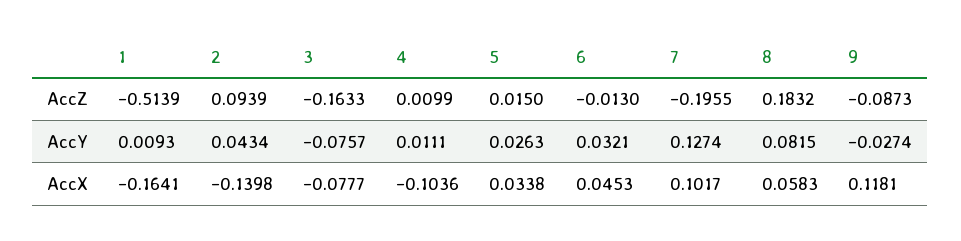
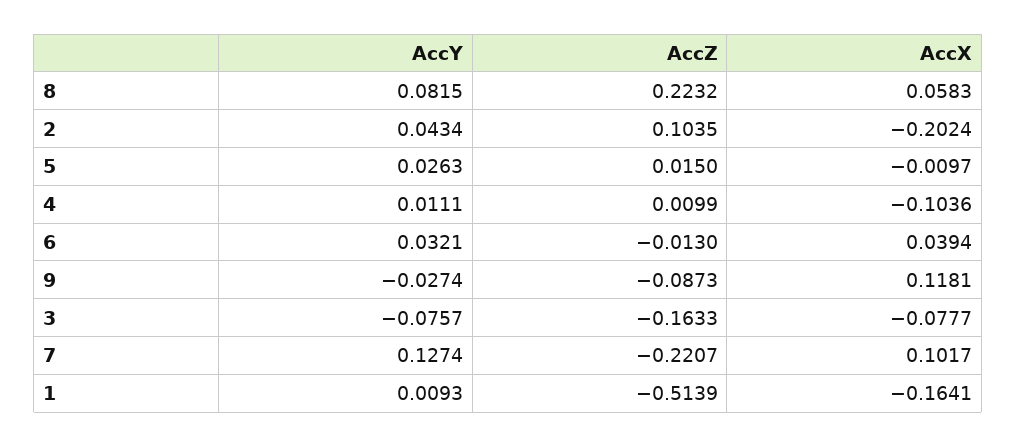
  {
    "1": {
      "AccZ": -0.5139,
      "AccY": 0.0093,
      "AccX": -0.1641
    },
    "2": {
-     "AccZ": 0.0939,
+     "AccZ": 0.1035,
      "AccY": 0.0434,
-     "AccX": -0.1398
+     "AccX": -0.2024
    },
    "3": {
      "AccZ": -0.1633,
      "AccY": -0.0757,
      "AccX": -0.0777
    },
    "4": {
      "AccZ": 0.0099,
      "AccY": 0.0111,
      "AccX": -0.1036
    },
    "5": {
      "AccZ": 0.015,
      "AccY": 0.0263,
-     "AccX": 0.0338
+     "AccX": -0.0097
    },
    "6": {
      "AccZ": -0.013,
      "AccY": 0.0321,
-     "AccX": 0.0453
+     "AccX": 0.0394
    },
    "7": {
-     "AccZ": -0.1955,
+     "AccZ": -0.2207,
      "AccY": 0.1274,
      "AccX": 0.1017
    },
    "8": {
-     "AccZ": 0.1832,
+     "AccZ": 0.2232,
      "AccY": 0.0815,
      "AccX": 0.0583
    },
    "9": {
      "AccZ": -0.0873,
      "AccY": -0.0274,
      "AccX": 0.1181
    }
  }

